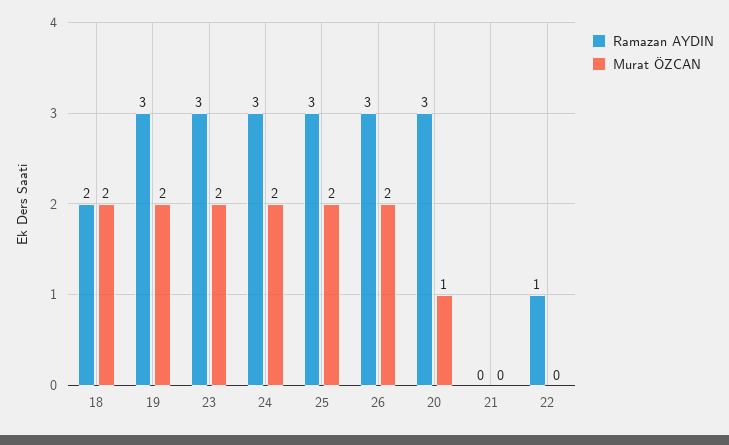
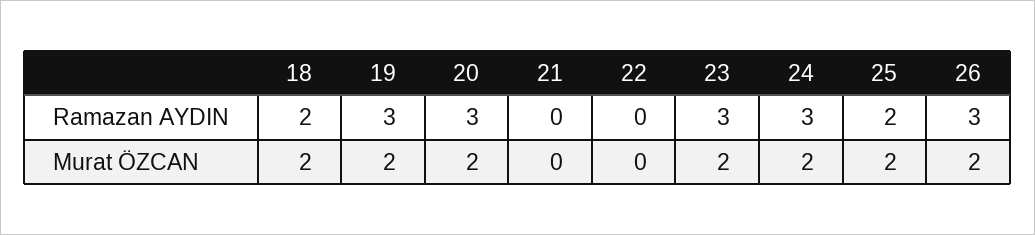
  {
    "Ramazan AYDIN": {
      "18": 2,
      "19": 3,
      "23": 3,
      "24": 3,
-     "25": 3,
+     "25": 2,
      "26": 3,
      "20": 3,
      "21": 0,
-     "22": 1
+     "22": 0
    },
    "Murat ÖZCAN": {
      "18": 2,
      "19": 2,
      "23": 2,
      "24": 2,
      "25": 2,
      "26": 2,
-     "20": 1,
+     "20": 2,
      "21": 0,
      "22": 0
    }
  }

